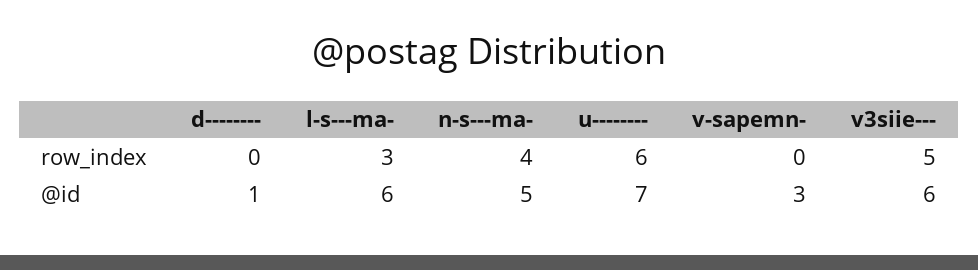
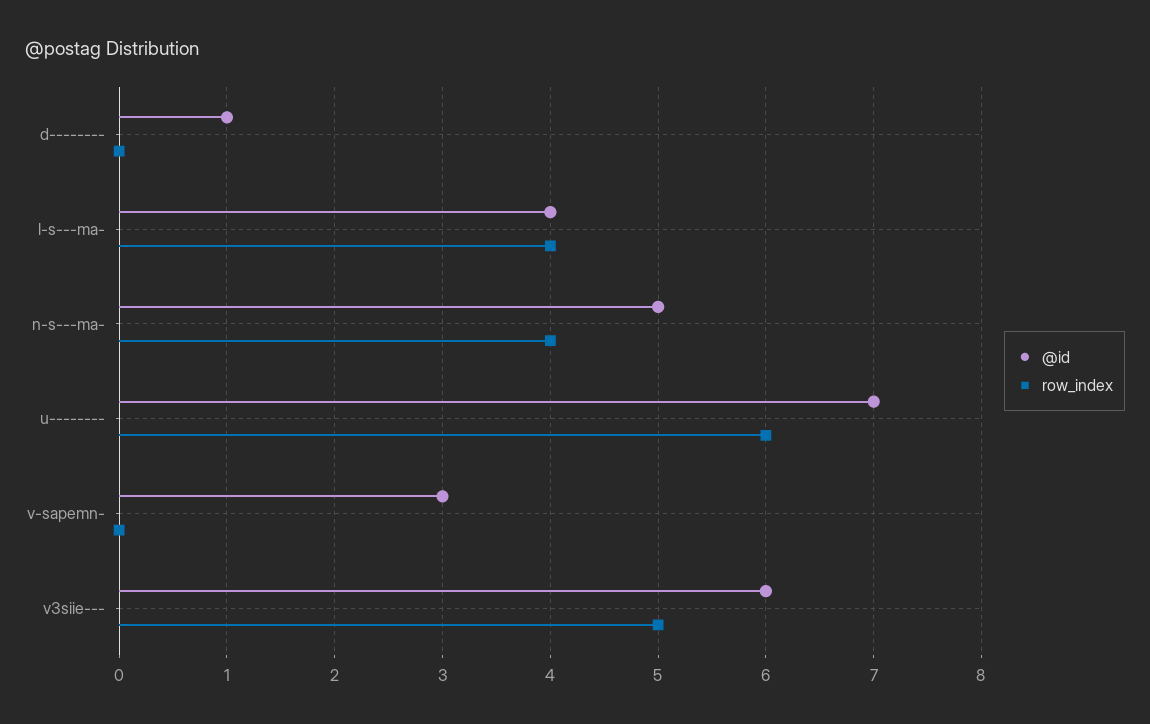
  {
    "row_index": {
      "d--------": 0,
-     "l-s---ma-": 3,
+     "l-s---ma-": 4,
      "n-s---ma-": 4,
      "u--------": 6,
      "v-sapemn-": 0,
      "v3siie---": 5
    },
    "@id": {
      "d--------": 1,
-     "l-s---ma-": 6,
+     "l-s---ma-": 4,
      "n-s---ma-": 5,
      "u--------": 7,
      "v-sapemn-": 3,
      "v3siie---": 6
    }
  }

